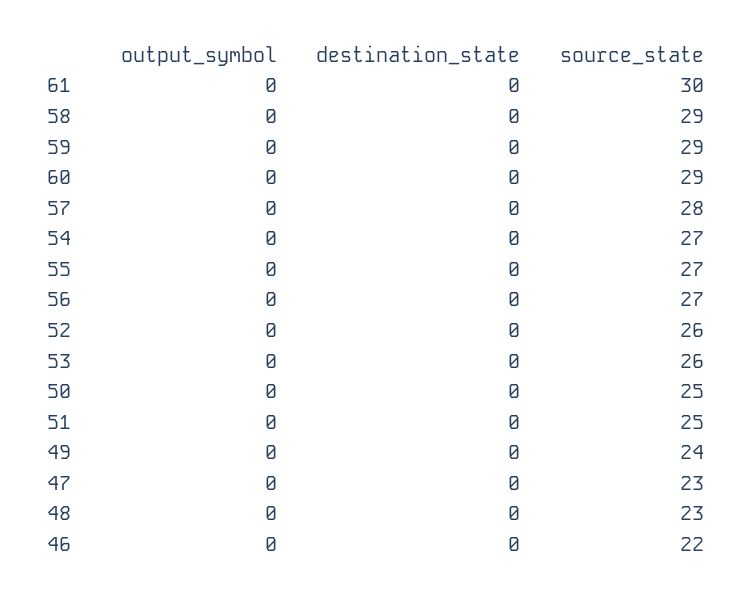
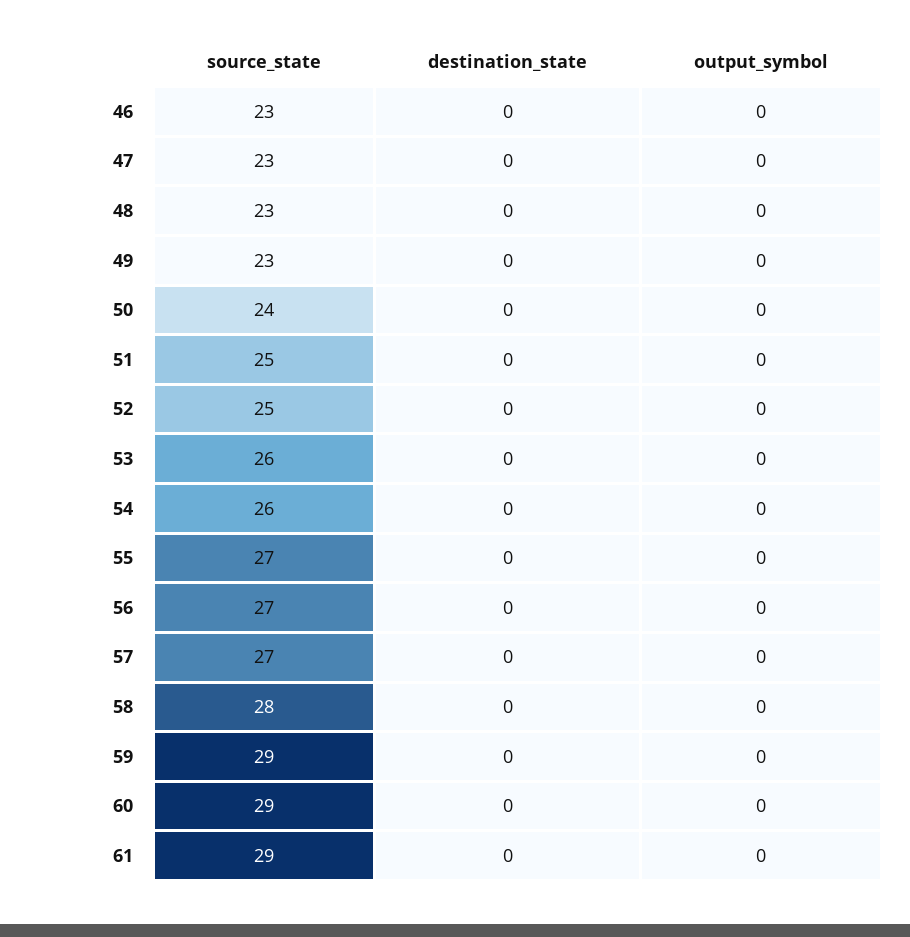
  {
    "output_symbol": {
      "61": 0,
      "58": 0,
      "59": 0,
      "60": 0,
      "57": 0,
      "54": 0,
      "55": 0,
      "56": 0,
      "52": 0,
      "53": 0,
      "50": 0,
      "51": 0,
      "49": 0,
      "47": 0,
      "48": 0,
      "46": 0
    },
    "destination_state": {
      "61": 0,
      "58": 0,
      "59": 0,
      "60": 0,
      "57": 0,
      "54": 0,
      "55": 0,
      "56": 0,
      "52": 0,
      "53": 0,
      "50": 0,
      "51": 0,
      "49": 0,
      "47": 0,
      "48": 0,
      "46": 0
    },
    "source_state": {
-     "61": 30,
+     "61": 29,
-     "58": 29,
+     "58": 28,
      "59": 29,
      "60": 29,
-     "57": 28,
+     "57": 27,
-     "54": 27,
+     "54": 26,
      "55": 27,
      "56": 27,
-     "52": 26,
+     "52": 25,
      "53": 26,
-     "50": 25,
+     "50": 24,
      "51": 25,
-     "49": 24,
+     "49": 23,
      "47": 23,
      "48": 23,
-     "46": 22
+     "46": 23
    }
  }

